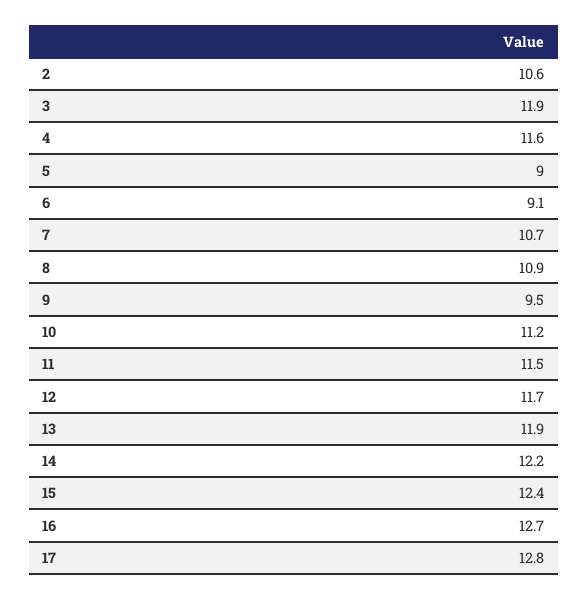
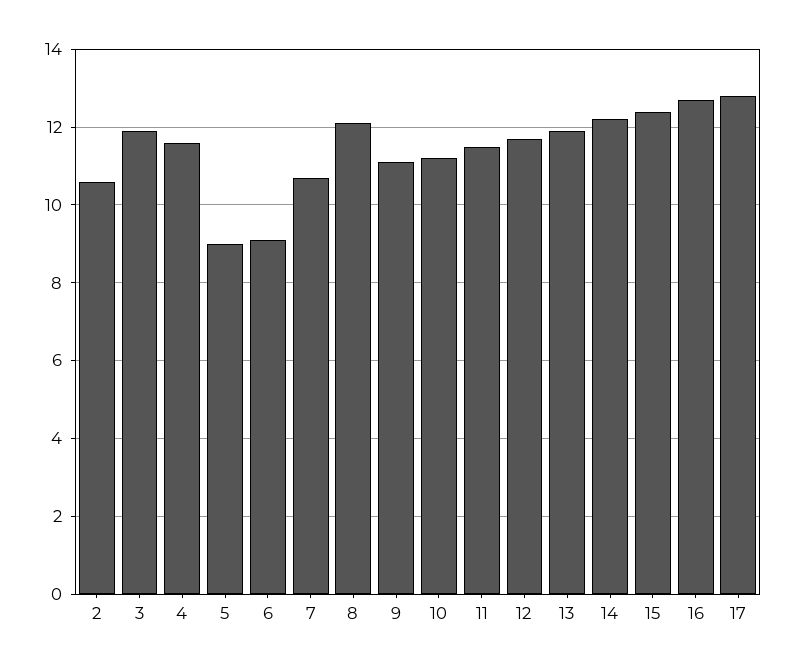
  {
    "2": 10.6,
    "3": 11.9,
    "4": 11.6,
    "5": 9,
    "6": 9.1,
    "7": 10.7,
-   "8": 10.9,
+   "8": 12,
-   "9": 9.5,
+   "9": 11,
    "10": 11.2,
    "11": 11.5,
    "12": 11.7,
    "13": 11.9,
    "14": 12.2,
    "15": 12.4,
    "16": 12.7,
    "17": 12.8
  }

